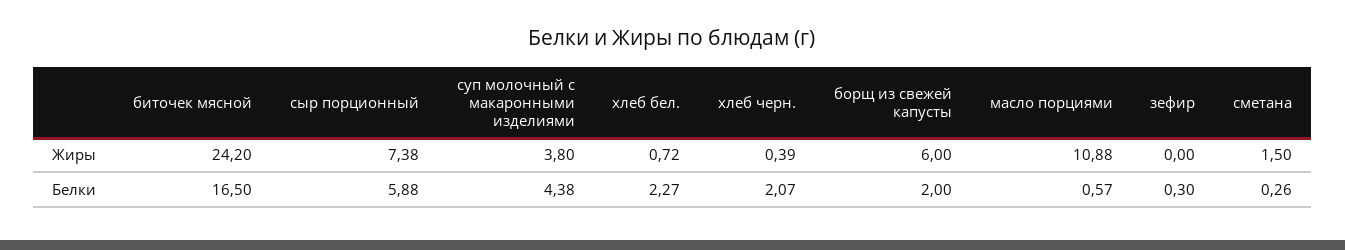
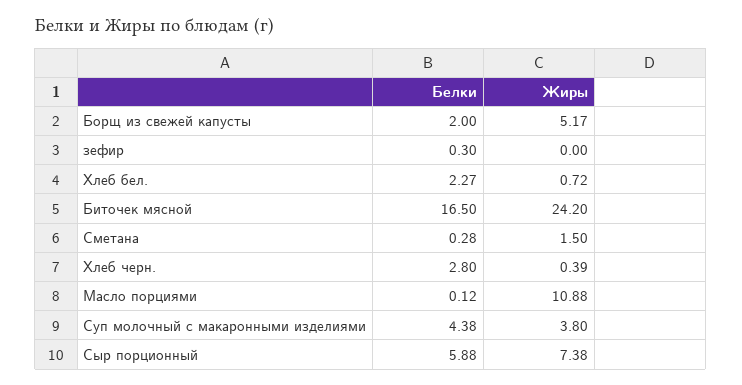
  {
    "биточек мясной": {
      "Жиры": 24.2,
      "Белки": 16.5
    },
    "сыр порционный": {
      "Жиры": 7.38,
      "Белки": 5.88
    },
    "суп молочный с макаронными изделиями": {
      "Жиры": 3.8,
      "Белки": 4.38
    },
    "хлеб бел.": {
      "Жиры": 0.72,
      "Белки": 2.27
    },
    "хлеб черн.": {
      "Жиры": 0.39,
-     "Белки": 2.07
+     "Белки": 2.8
    },
    "борщ из свежей капусты": {
-     "Жиры": 6,
+     "Жиры": 5.17,
      "Белки": 2
    },
    "масло порциями": {
      "Жиры": 10.88,
-     "Белки": 0.57
+     "Белки": 0.12
    },
    "зефир": {
      "Жиры": 0,
      "Белки": 0.3
    },
    "сметана": {
      "Жиры": 1.5,
-     "Белки": 0.26
+     "Белки": 0.28
    }
  }

